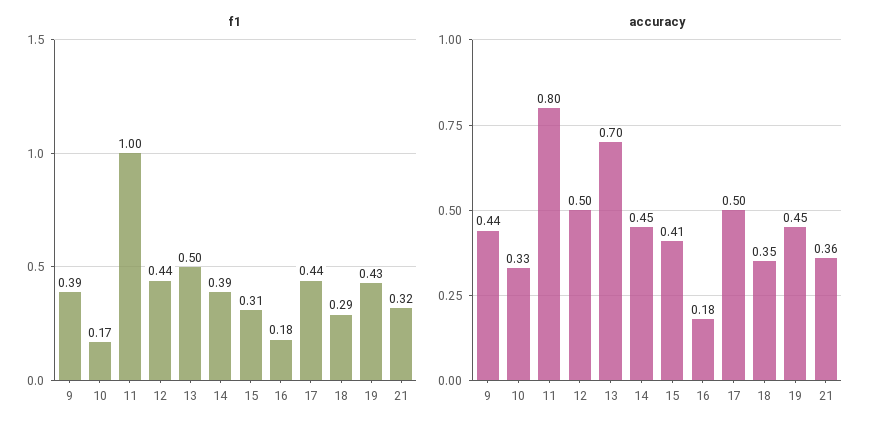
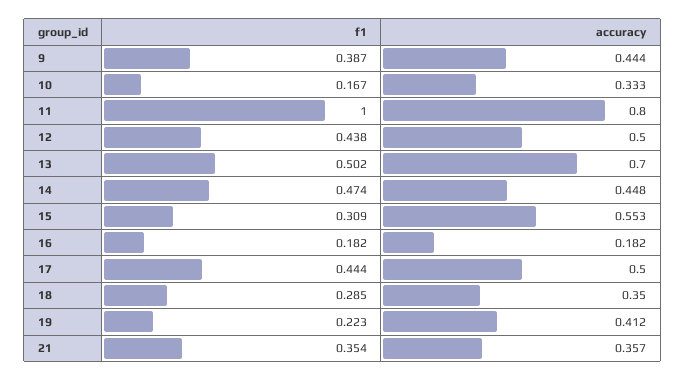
  {
    "f1": {
      "9": 0.387,
      "10": 0.167,
      "11": 1,
      "12": 0.438,
      "13": 0.502,
-     "14": 0.39,
+     "14": 0.474,
      "15": 0.309,
      "16": 0.182,
      "17": 0.444,
      "18": 0.285,
-     "19": 0.43,
+     "19": 0.223,
-     "21": 0.32
+     "21": 0.354
    },
    "accuracy": {
      "9": 0.444,
      "10": 0.333,
      "11": 0.8,
      "12": 0.5,
      "13": 0.7,
      "14": 0.448,
-     "15": 0.41,
+     "15": 0.553,
      "16": 0.182,
      "17": 0.5,
      "18": 0.35,
-     "19": 0.45,
+     "19": 0.412,
      "21": 0.357
    }
  }

